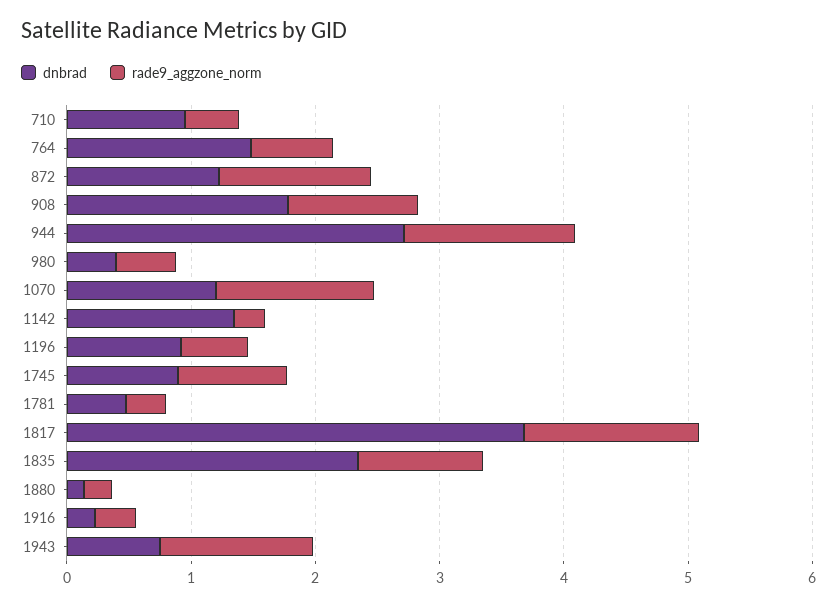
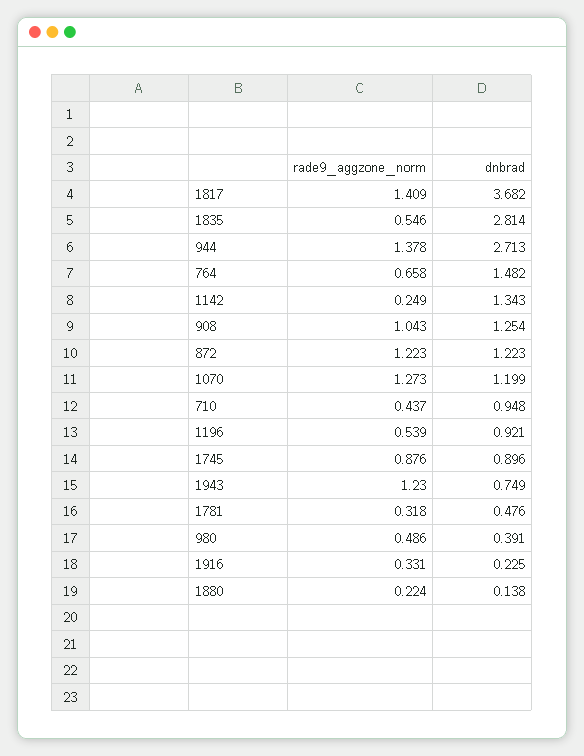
  {
    "dnbrad": {
      "710": 0.948,
      "764": 1.482,
      "872": 1.223,
-     "908": 1.8,
+     "908": 1.254,
      "944": 2.713,
      "980": 0.391,
      "1070": 1.199,
      "1142": 1.343,
      "1196": 0.921,
      "1745": 0.896,
      "1781": 0.476,
      "1817": 3.682,
-     "1835": 2.4,
+     "1835": 2.814,
      "1880": 0.138,
      "1916": 0.225,
      "1943": 0.749
    },
    "rade9_aggzone_norm": {
      "710": 0.437,
      "764": 0.658,
      "872": 1.223,
      "908": 1.043,
      "944": 1.378,
      "980": 0.486,
      "1070": 1.273,
      "1142": 0.249,
      "1196": 0.539,
      "1745": 0.876,
      "1781": 0.318,
      "1817": 1.409,
-     "1835": 1,
+     "1835": 0.546,
      "1880": 0.224,
      "1916": 0.331,
      "1943": 1.23
    }
  }

